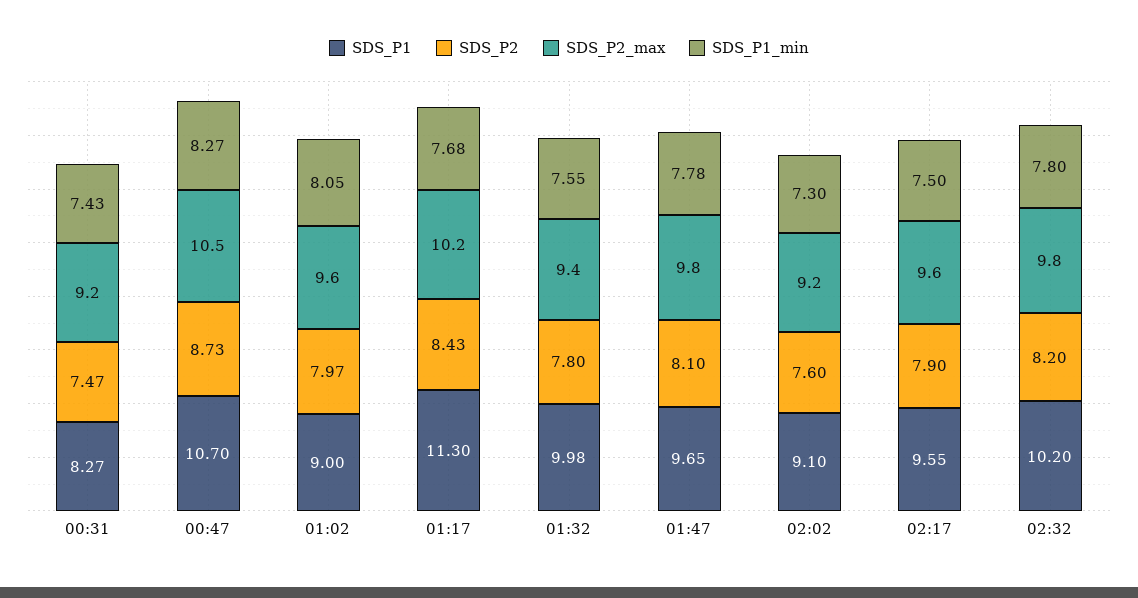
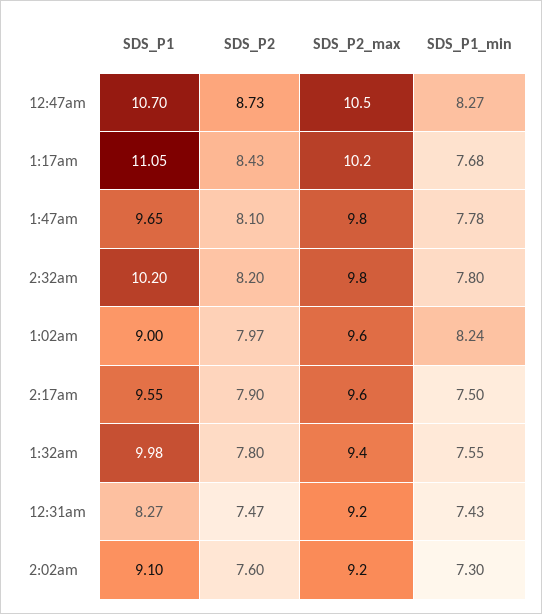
  {
    "SDS_P1": {
      "00:31": 8.27,
      "00:47": 10.7,
      "01:02": 9,
-     "01:17": 11.3,
+     "01:17": 11.05,
      "01:32": 9.98,
      "01:47": 9.65,
      "02:02": 9.1,
      "02:17": 9.55,
      "02:32": 10.2
    },
    "SDS_P2": {
      "00:31": 7.47,
      "00:47": 8.73,
      "01:02": 7.97,
      "01:17": 8.43,
      "01:32": 7.8,
      "01:47": 8.1,
      "02:02": 7.6,
      "02:17": 7.9,
      "02:32": 8.2
    },
    "SDS_P2_max": {
      "00:31": 9.2,
      "00:47": 10.5,
      "01:02": 9.6,
      "01:17": 10.2,
      "01:32": 9.4,
      "01:47": 9.8,
      "02:02": 9.2,
      "02:17": 9.6,
      "02:32": 9.8
    },
    "SDS_P1_min": {
      "00:31": 7.43,
      "00:47": 8.27,
-     "01:02": 8.05,
+     "01:02": 8.24,
      "01:17": 7.68,
      "01:32": 7.55,
      "01:47": 7.78,
      "02:02": 7.3,
      "02:17": 7.5,
      "02:32": 7.8
    }
  }

